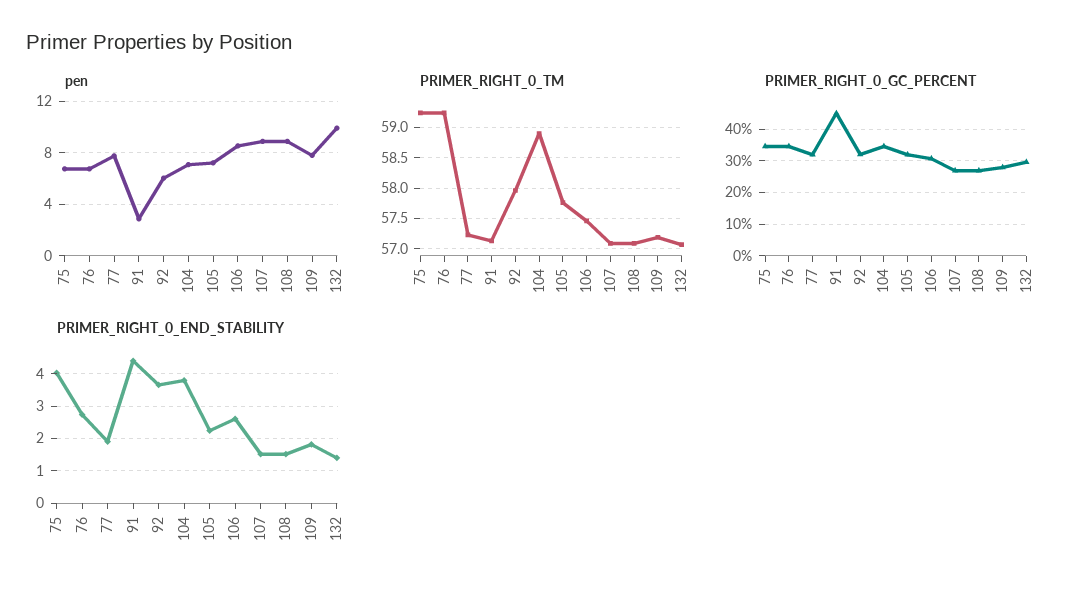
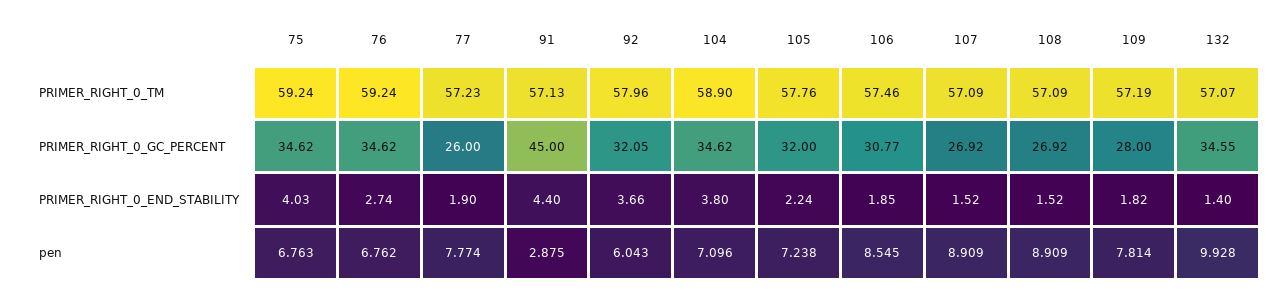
  {
    "pen": {
      "75": 6.763,
      "76": 6.762,
      "77": 7.774,
      "91": 2.875,
      "92": 6.043,
      "104": 7.096,
      "105": 7.238,
      "106": 8.545,
      "107": 8.909,
      "108": 8.909,
      "109": 7.814,
      "132": 9.928
    },
    "PRIMER_RIGHT_0_TM": {
      "75": 59.24,
      "76": 59.24,
      "77": 57.23,
      "91": 57.13,
      "92": 57.96,
      "104": 58.9,
      "105": 57.76,
      "106": 57.46,
      "107": 57.09,
      "108": 57.09,
      "109": 57.19,
      "132": 57.07
    },
    "PRIMER_RIGHT_0_GC_PERCENT": {
      "75": 34.62,
      "76": 34.62,
-     "77": 32,
+     "77": 26,
      "91": 45,
      "92": 32.05,
      "104": 34.62,
      "105": 32,
      "106": 30.77,
      "107": 26.92,
      "108": 26.92,
      "109": 28,
-     "132": 30
+     "132": 34.55
    },
    "PRIMER_RIGHT_0_END_STABILITY": {
      "75": 4.03,
      "76": 2.74,
      "77": 1.9,
      "91": 4.4,
      "92": 3.66,
      "104": 3.8,
      "105": 2.24,
-     "106": 2.6,
+     "106": 1.85,
      "107": 1.52,
      "108": 1.52,
      "109": 1.82,
      "132": 1.4
    }
  }

